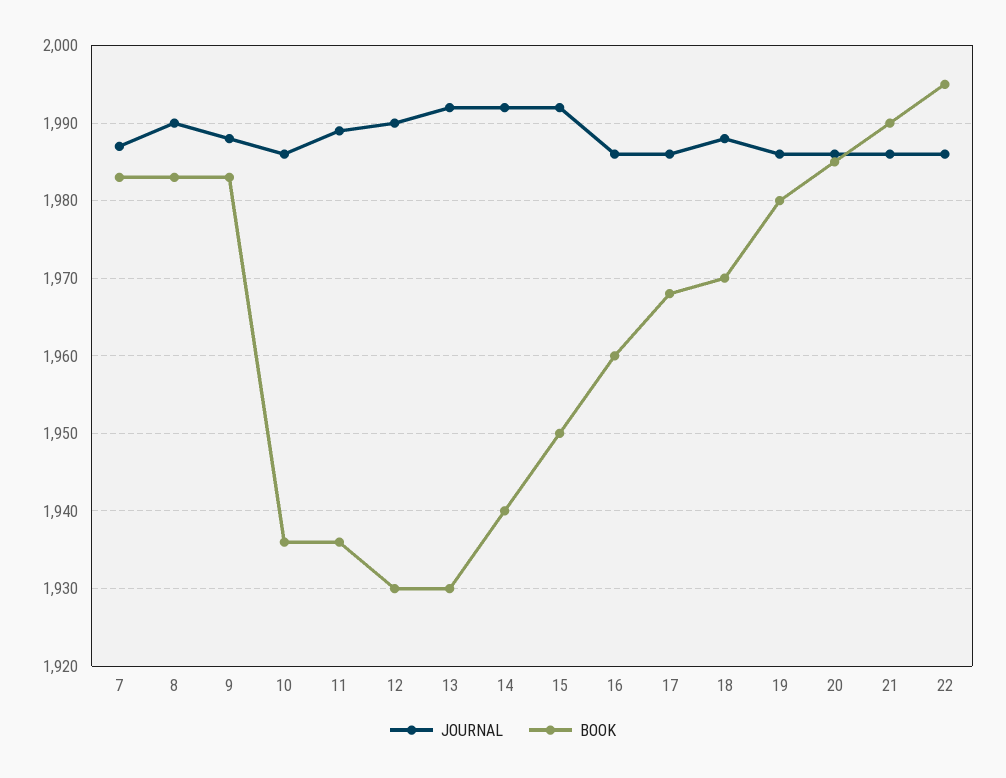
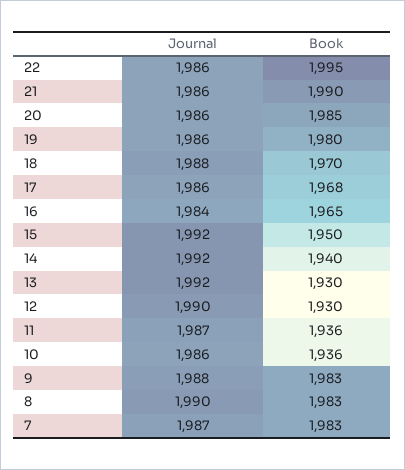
  {
    "JOURNAL": {
      "7": 1987,
      "8": 1990,
      "9": 1988,
      "10": 1986,
-     "11": 1989,
+     "11": 1987,
      "12": 1990,
      "13": 1992,
      "14": 1992,
      "15": 1992,
-     "16": 1986,
+     "16": 1984,
      "17": 1986,
      "18": 1988,
      "19": 1986,
      "20": 1986,
      "21": 1986,
      "22": 1986
    },
    "BOOK": {
      "7": 1983,
      "8": 1983,
      "9": 1983,
      "10": 1936,
      "11": 1936,
      "12": 1930,
      "13": 1930,
      "14": 1940,
      "15": 1950,
-     "16": 1960,
+     "16": 1965,
      "17": 1968,
      "18": 1970,
      "19": 1980,
      "20": 1985,
      "21": 1990,
      "22": 1995
    }
  }

